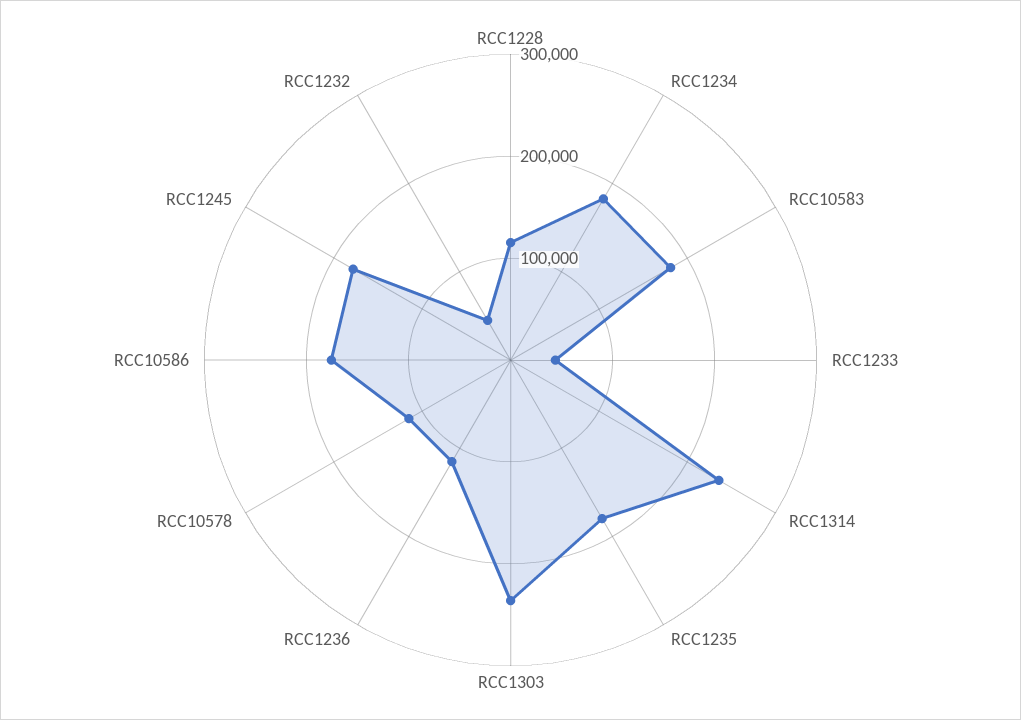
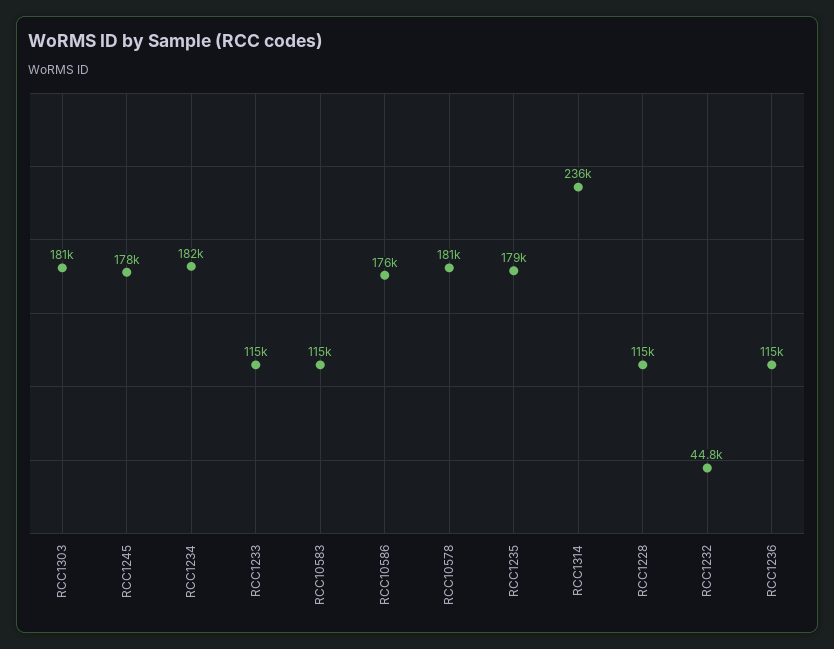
  {
    "RCC1228": 115000,
    "RCC1234": 182000,
-   "RCC10583": 180000,
+   "RCC10583": 115000,
-   "RCC1233": 40000,
+   "RCC1233": 115000,
    "RCC1314": 236000,
    "RCC1235": 179000,
-   "RCC1303": 240000,
+   "RCC1303": 181000,
    "RCC1236": 115000,
-   "RCC10578": 120000,
+   "RCC10578": 181000,
    "RCC10586": 176000,
    "RCC1245": 178000,
    "RCC1232": 44800
  }

